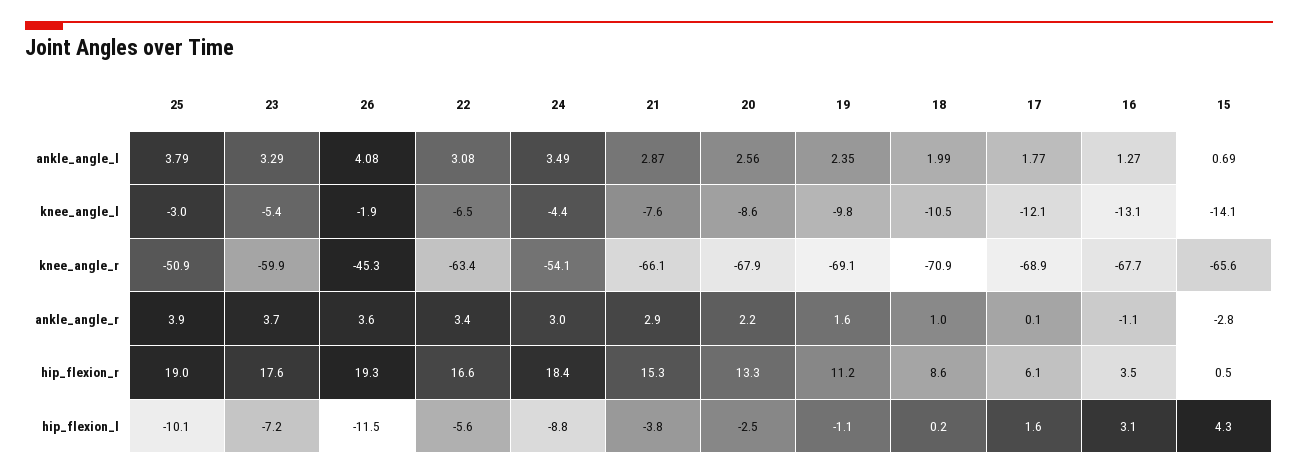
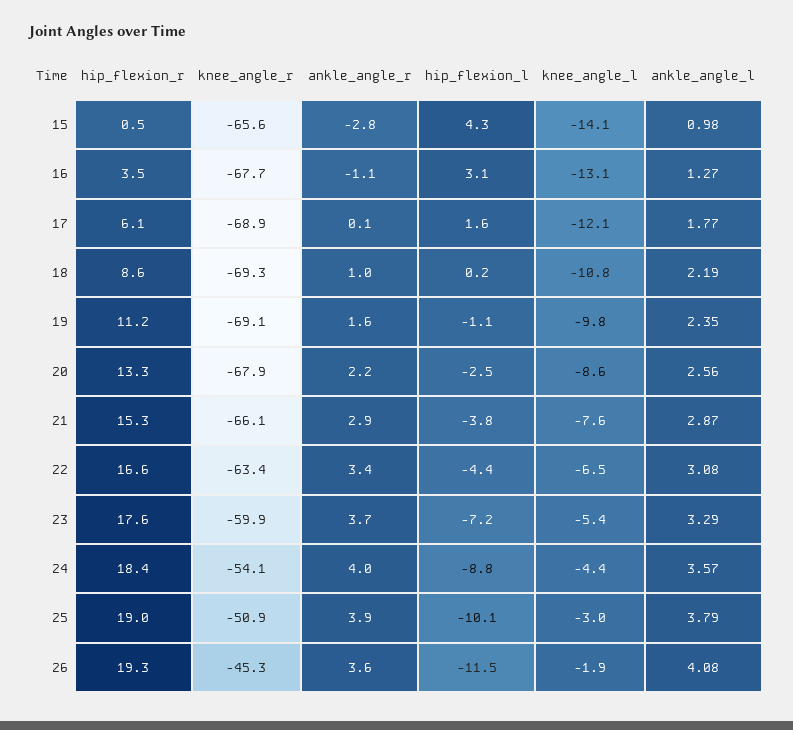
  {
    "25": {
      "ankle_angle_l": 3.79,
      "knee_angle_l": -3,
      "knee_angle_r": -50.9,
      "ankle_angle_r": 3.9,
      "hip_flexion_r": 19,
      "hip_flexion_l": -10.1
    },
    "23": {
      "ankle_angle_l": 3.29,
      "knee_angle_l": -5.4,
      "knee_angle_r": -59.9,
      "ankle_angle_r": 3.7,
      "hip_flexion_r": 17.6,
      "hip_flexion_l": -7.2
    },
    "26": {
      "ankle_angle_l": 4.08,
      "knee_angle_l": -1.9,
      "knee_angle_r": -45.3,
      "ankle_angle_r": 3.6,
      "hip_flexion_r": 19.3,
      "hip_flexion_l": -11.5
    },
    "22": {
      "ankle_angle_l": 3.08,
      "knee_angle_l": -6.5,
      "knee_angle_r": -63.4,
      "ankle_angle_r": 3.4,
      "hip_flexion_r": 16.6,
-     "hip_flexion_l": -5.6
+     "hip_flexion_l": -4.4
    },
    "24": {
-     "ankle_angle_l": 3.49,
+     "ankle_angle_l": 3.57,
      "knee_angle_l": -4.4,
      "knee_angle_r": -54.1,
-     "ankle_angle_r": 3,
+     "ankle_angle_r": 4,
      "hip_flexion_r": 18.4,
      "hip_flexion_l": -8.8
    },
    "21": {
      "ankle_angle_l": 2.87,
      "knee_angle_l": -7.6,
      "knee_angle_r": -66.1,
      "ankle_angle_r": 2.9,
      "hip_flexion_r": 15.3,
      "hip_flexion_l": -3.8
    },
    "20": {
      "ankle_angle_l": 2.56,
      "knee_angle_l": -8.6,
      "knee_angle_r": -67.9,
      "ankle_angle_r": 2.2,
      "hip_flexion_r": 13.3,
      "hip_flexion_l": -2.5
    },
    "19": {
      "ankle_angle_l": 2.35,
      "knee_angle_l": -9.8,
      "knee_angle_r": -69.1,
      "ankle_angle_r": 1.6,
      "hip_flexion_r": 11.2,
      "hip_flexion_l": -1.1
    },
    "18": {
-     "ankle_angle_l": 1.99,
+     "ankle_angle_l": 2.19,
-     "knee_angle_l": -10.5,
+     "knee_angle_l": -10.8,
-     "knee_angle_r": -70.9,
+     "knee_angle_r": -69.3,
      "ankle_angle_r": 1,
      "hip_flexion_r": 8.6,
      "hip_flexion_l": 0.2
    },
    "17": {
      "ankle_angle_l": 1.77,
      "knee_angle_l": -12.1,
      "knee_angle_r": -68.9,
      "ankle_angle_r": 0.1,
      "hip_flexion_r": 6.1,
      "hip_flexion_l": 1.6
    },
    "16": {
      "ankle_angle_l": 1.27,
      "knee_angle_l": -13.1,
      "knee_angle_r": -67.7,
      "ankle_angle_r": -1.1,
      "hip_flexion_r": 3.5,
      "hip_flexion_l": 3.1
    },
    "15": {
-     "ankle_angle_l": 0.69,
+     "ankle_angle_l": 0.98,
      "knee_angle_l": -14.1,
      "knee_angle_r": -65.6,
      "ankle_angle_r": -2.8,
      "hip_flexion_r": 0.5,
      "hip_flexion_l": 4.3
    }
  }

